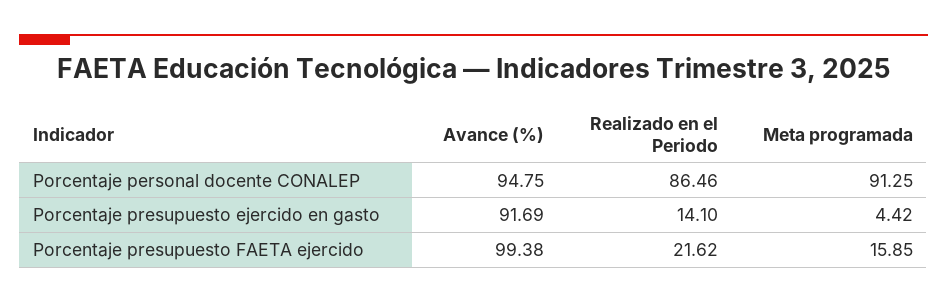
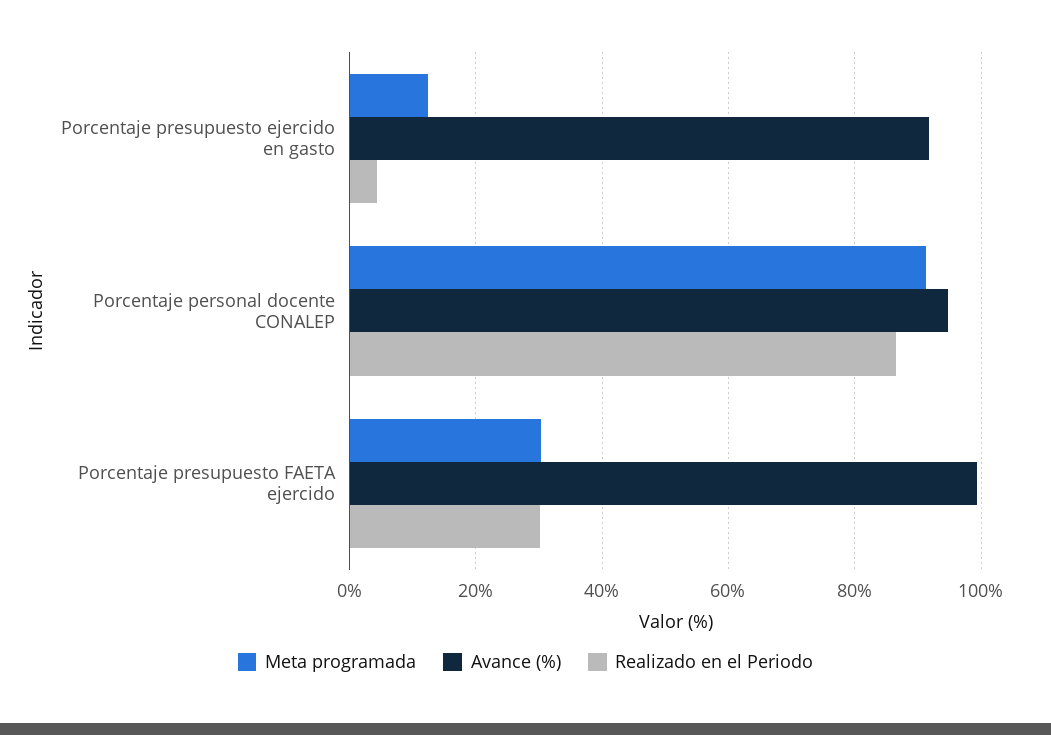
  {
    "Avance (%)": {
      "Porcentaje personal docente CONALEP": 94.75,
      "Porcentaje presupuesto ejercido en gasto": 91.69,
      "Porcentaje presupuesto FAETA ejercido": 99.38
    },
    "Realizado en el Periodo": {
      "Porcentaje personal docente CONALEP": 86.46,
-     "Porcentaje presupuesto ejercido en gasto": 14.1,
+     "Porcentaje presupuesto ejercido en gasto": 4,
-     "Porcentaje presupuesto FAETA ejercido": 21.62
+     "Porcentaje presupuesto FAETA ejercido": 30
    },
    "Meta programada": {
      "Porcentaje personal docente CONALEP": 91.25,
-     "Porcentaje presupuesto ejercido en gasto": 4.42,
+     "Porcentaje presupuesto ejercido en gasto": 12,
-     "Porcentaje presupuesto FAETA ejercido": 15.85
+     "Porcentaje presupuesto FAETA ejercido": 30
    }
  }

